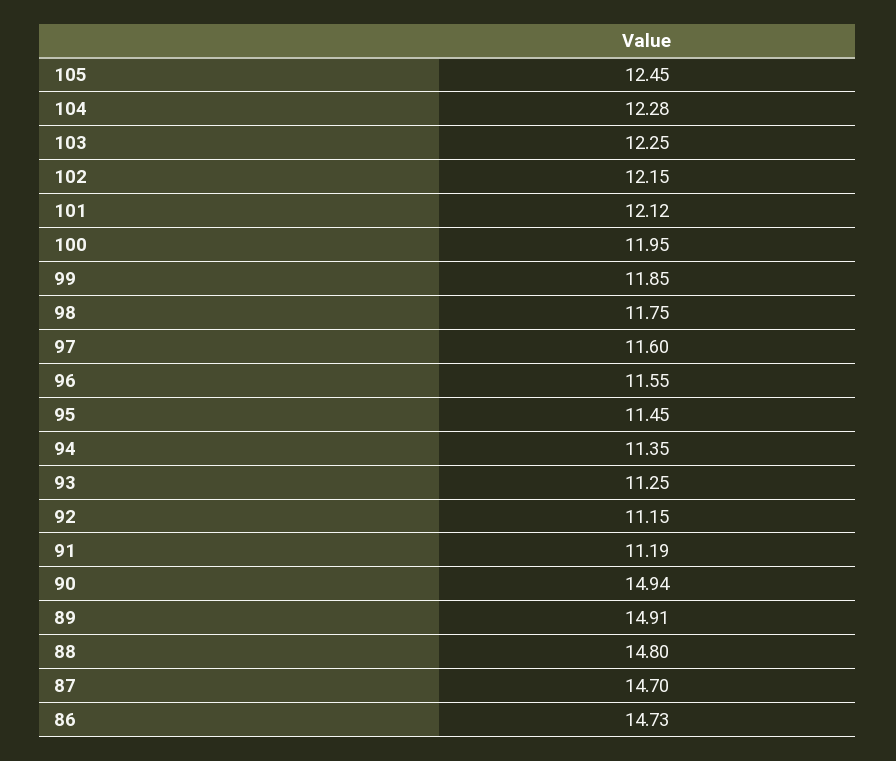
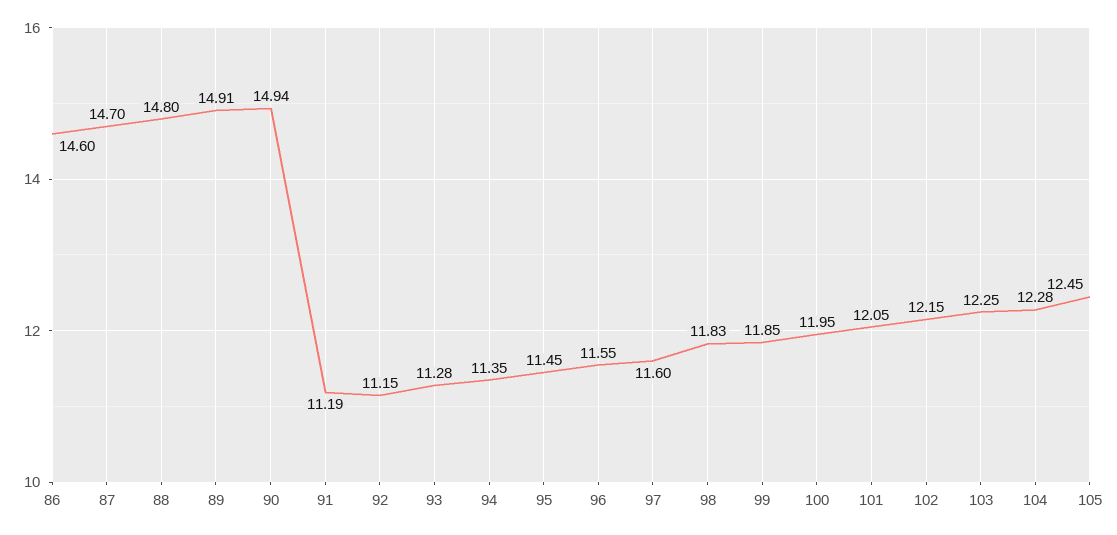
  {
    "105": 12.45,
    "104": 12.28,
    "103": 12.25,
    "102": 12.15,
-   "101": 12.12,
+   "101": 12.05,
    "100": 11.95,
    "99": 11.85,
-   "98": 11.75,
+   "98": 11.83,
    "97": 11.6,
    "96": 11.55,
    "95": 11.45,
    "94": 11.35,
-   "93": 11.25,
+   "93": 11.28,
    "92": 11.15,
    "91": 11.19,
    "90": 14.94,
    "89": 14.91,
    "88": 14.8,
    "87": 14.7,
-   "86": 14.73
+   "86": 14.6
  }

